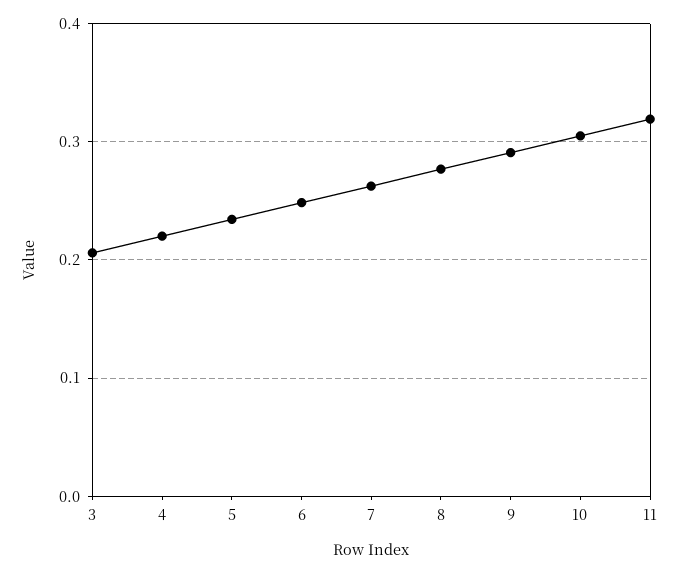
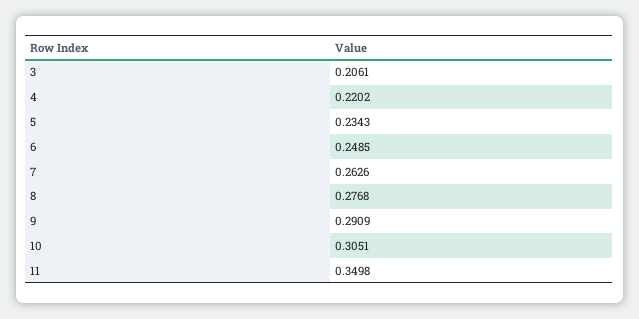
  {
    "3": 0.2061,
    "4": 0.2202,
    "5": 0.2343,
    "6": 0.2485,
    "7": 0.2626,
    "8": 0.2768,
    "9": 0.2909,
    "10": 0.3051,
-   "11": 0.32
+   "11": 0.3498
  }

